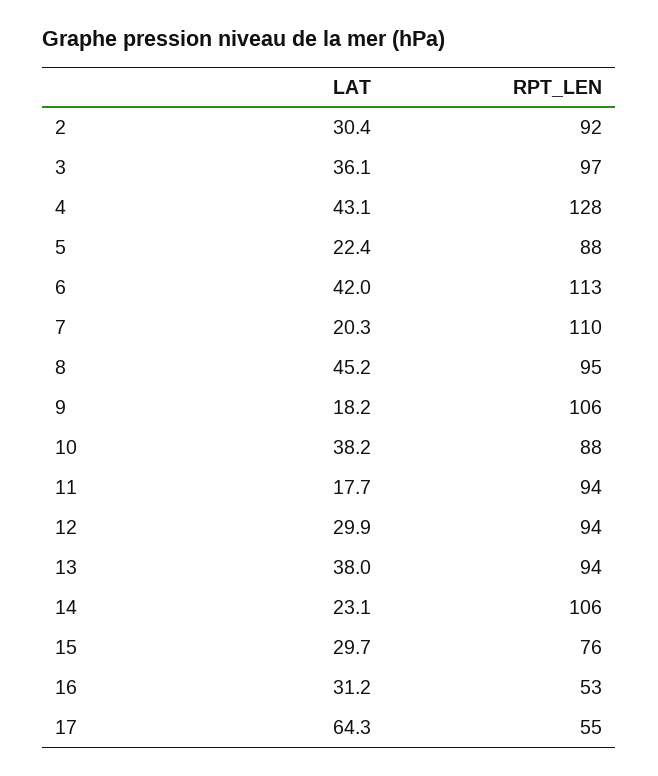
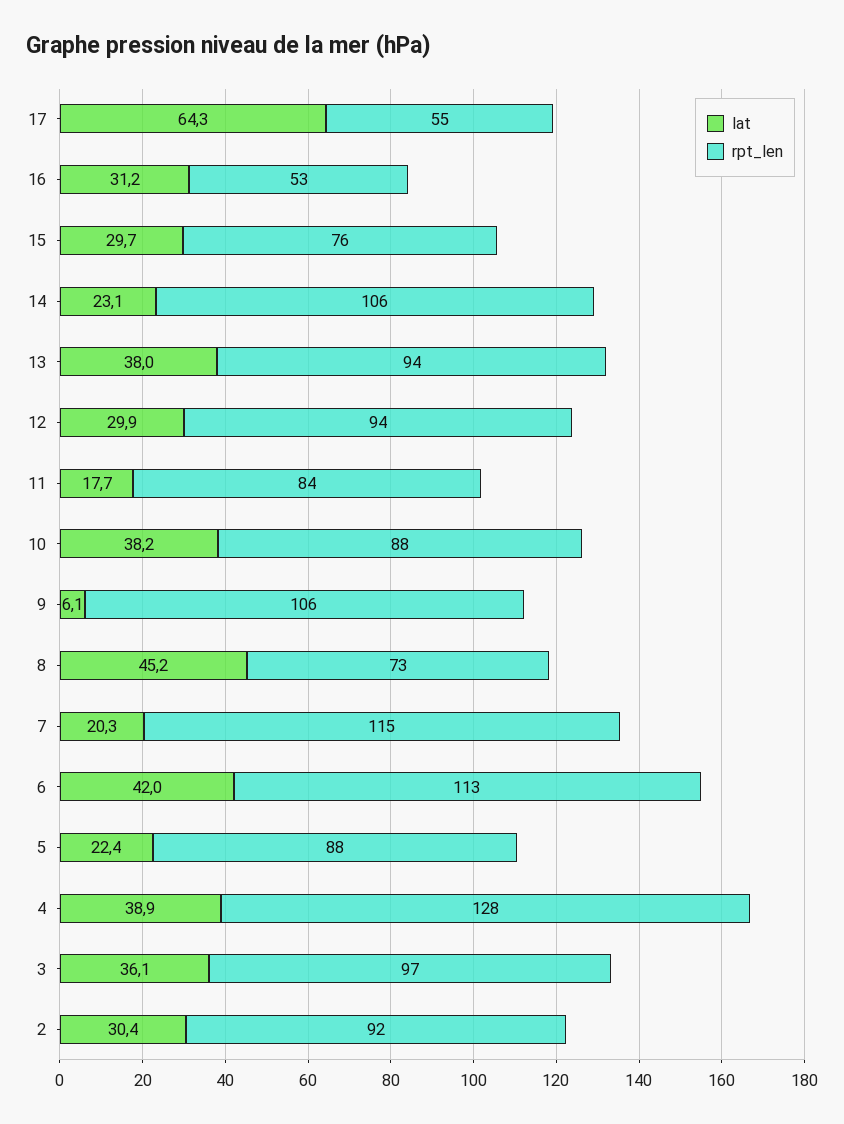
  {
    "LAT": {
      "2": 30.4,
      "3": 36.1,
-     "4": 43.1,
+     "4": 38.9,
      "5": 22.4,
      "6": 42,
      "7": 20.3,
      "8": 45.2,
-     "9": 18.2,
+     "9": 6.1,
      "10": 38.2,
      "11": 17.7,
      "12": 29.9,
      "13": 38,
      "14": 23.1,
      "15": 29.7,
      "16": 31.2,
      "17": 64.3
    },
    "RPT_LEN": {
      "2": 92,
      "3": 97,
      "4": 128,
      "5": 88,
      "6": 113,
-     "7": 110,
+     "7": 115,
-     "8": 95,
+     "8": 73,
      "9": 106,
      "10": 88,
-     "11": 94,
+     "11": 84,
      "12": 94,
      "13": 94,
      "14": 106,
      "15": 76,
      "16": 53,
      "17": 55
    }
  }

